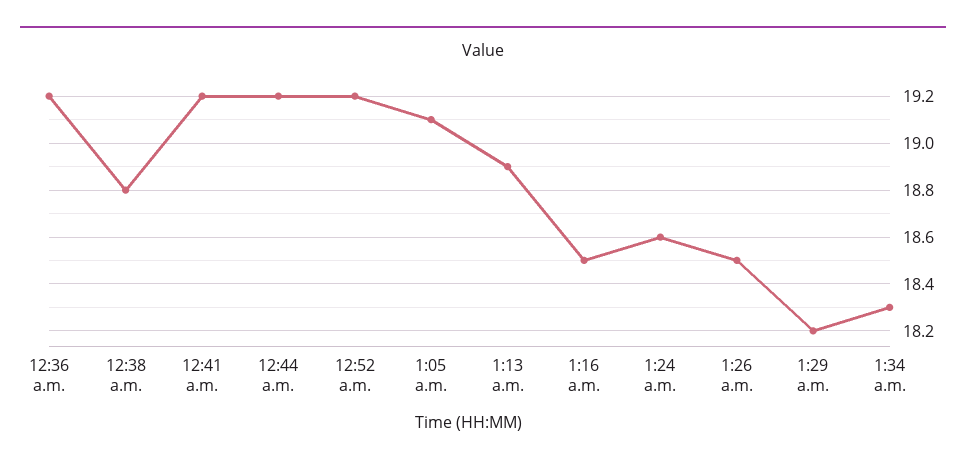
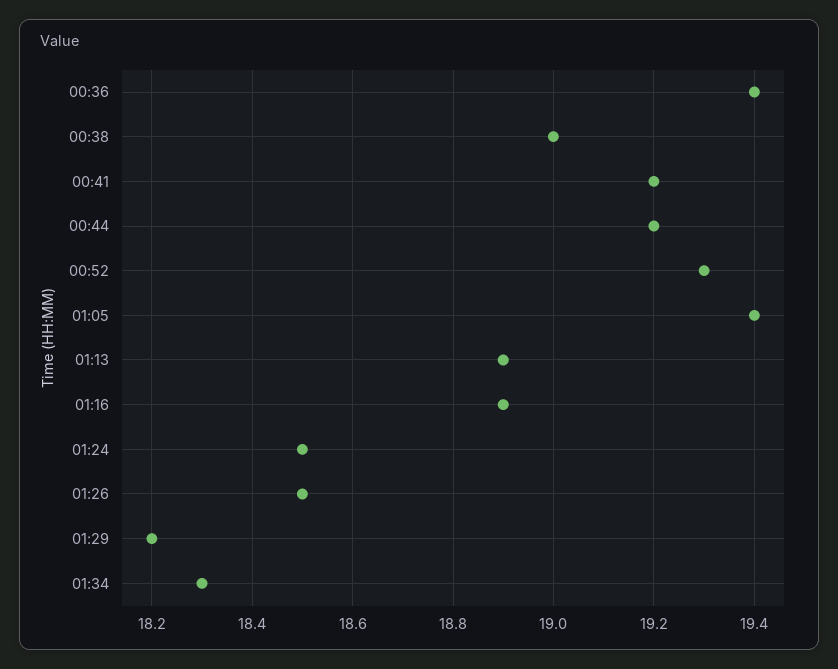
  {
-   "12:36 a.m.": 19.2,
+   "12:36 a.m.": 19.4,
-   "12:38 a.m.": 18.8,
+   "12:38 a.m.": 19,
    "12:41 a.m.": 19.2,
    "12:44 a.m.": 19.2,
-   "12:52 a.m.": 19.2,
+   "12:52 a.m.": 19.3,
-   "1:05 a.m.": 19.1,
+   "1:05 a.m.": 19.4,
    "1:13 a.m.": 18.9,
-   "1:16 a.m.": 18.5,
+   "1:16 a.m.": 18.9,
-   "1:24 a.m.": 18.6,
+   "1:24 a.m.": 18.5,
    "1:26 a.m.": 18.5,
    "1:29 a.m.": 18.2,
    "1:34 a.m.": 18.3
  }

